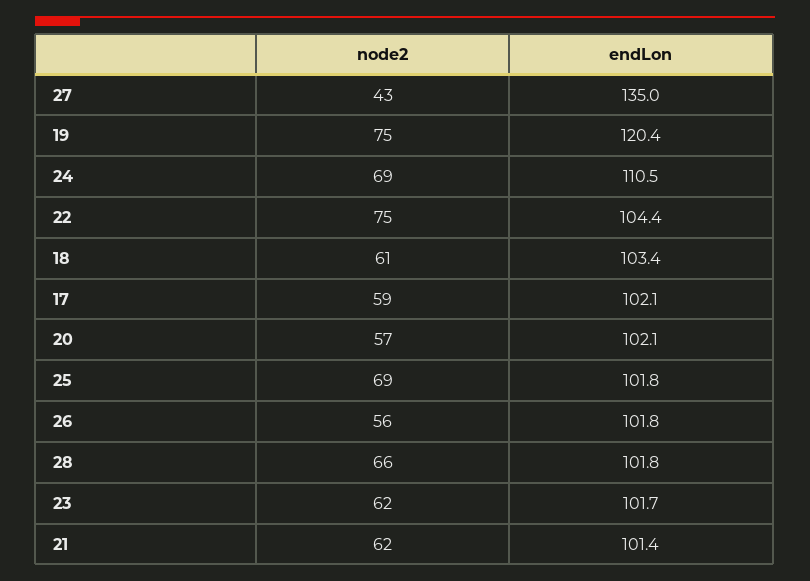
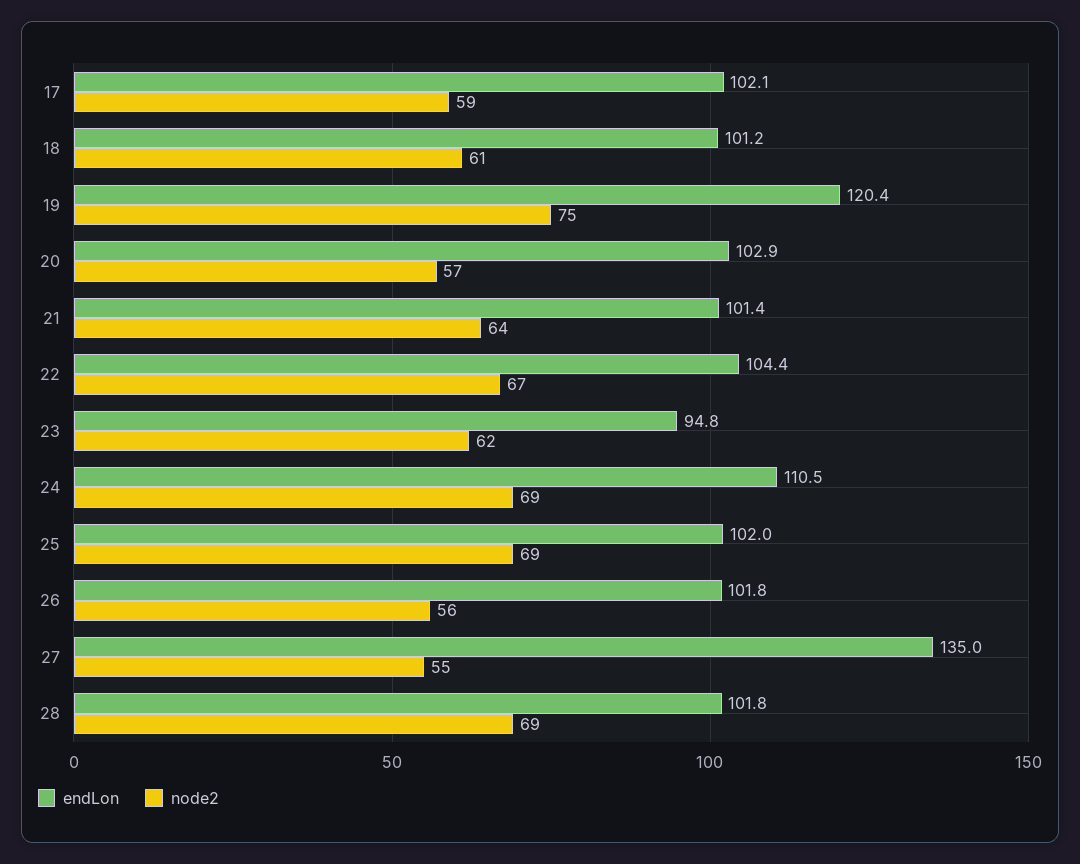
  {
    "node2": {
-     "27": 43,
+     "27": 55,
      "19": 75,
      "24": 69,
-     "22": 75,
+     "22": 67,
      "18": 61,
      "17": 59,
      "20": 57,
      "25": 69,
      "26": 56,
-     "28": 66,
+     "28": 69,
      "23": 62,
-     "21": 62
+     "21": 64
    },
    "endLon": {
      "27": 135,
      "19": 120.4,
      "24": 110.5,
      "22": 104.4,
-     "18": 103.4,
+     "18": 101.2,
      "17": 102.1,
-     "20": 102.1,
+     "20": 102.9,
-     "25": 101.8,
+     "25": 102,
      "26": 101.8,
      "28": 101.8,
-     "23": 101.7,
+     "23": 94.8,
      "21": 101.4
    }
  }

